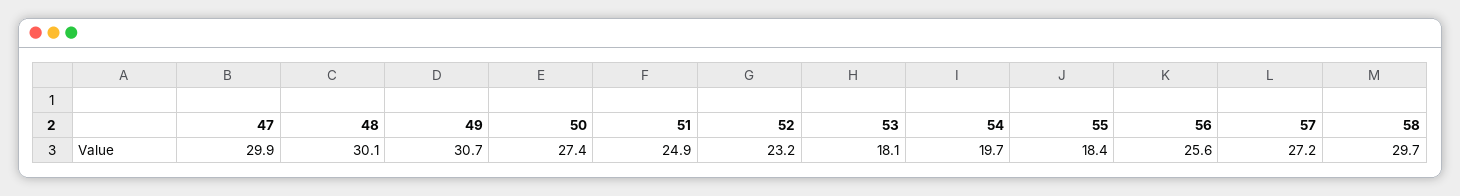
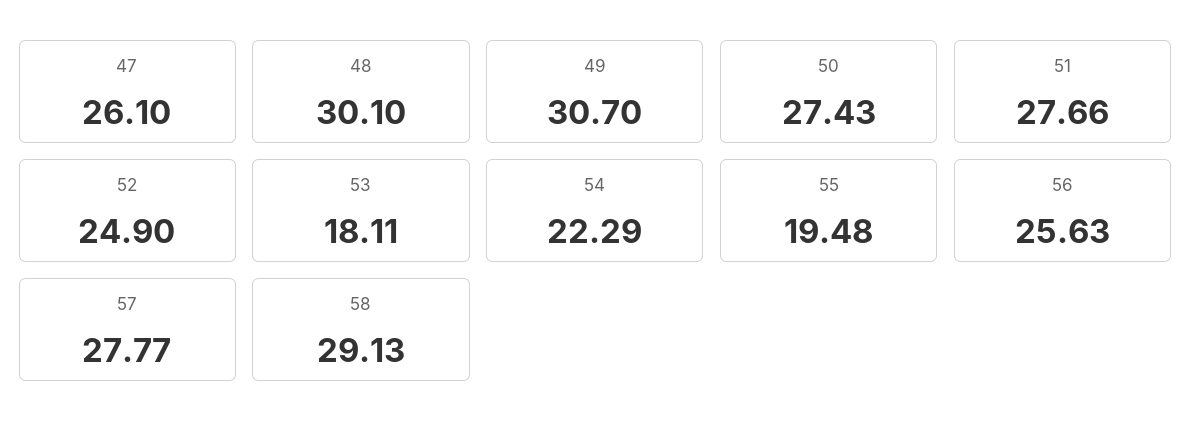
  {
-   "47": 29.9,
+   "47": 26.1,
    "48": 30.1,
    "49": 30.7,
    "50": 27.43,
-   "51": 24.9,
+   "51": 27.66,
-   "52": 23.2,
+   "52": 24.9,
    "53": 18.11,
-   "54": 19.7,
+   "54": 22.29,
-   "55": 18.4,
+   "55": 19.48,
    "56": 25.63,
-   "57": 27.2,
+   "57": 27.77,
-   "58": 29.7
+   "58": 29.13
  }

